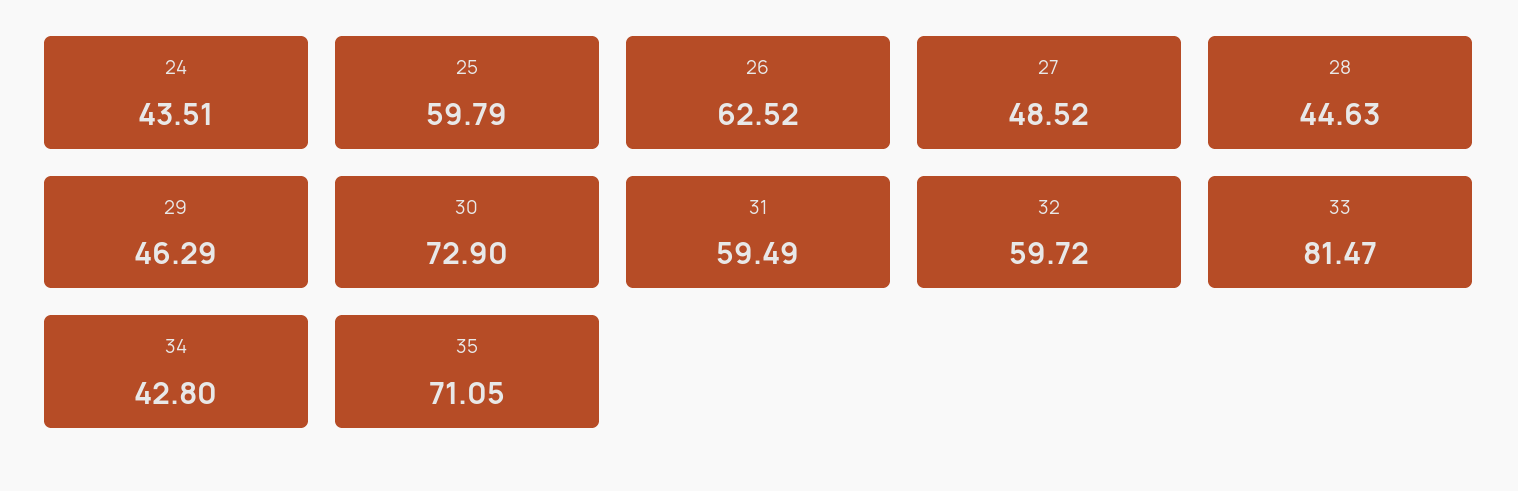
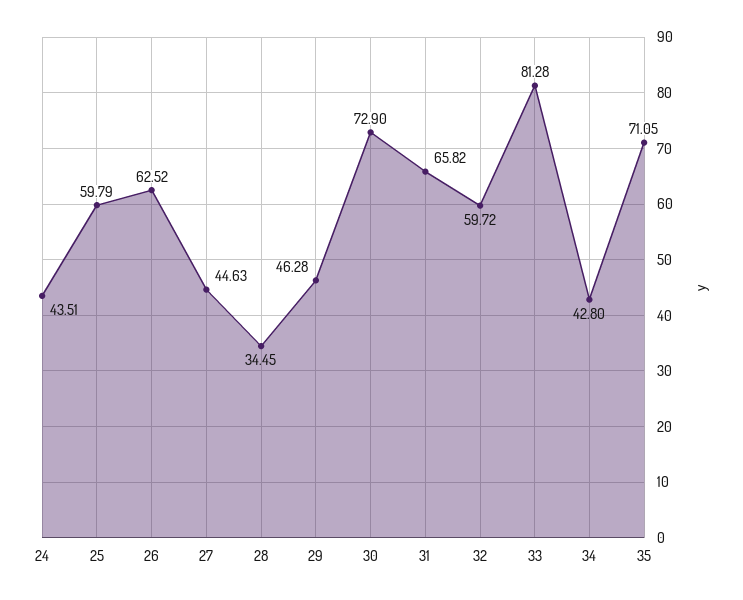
  {
    "24": 43.51,
    "25": 59.79,
    "26": 62.52,
-   "27": 48.52,
+   "27": 44.63,
-   "28": 44.63,
+   "28": 34.45,
-   "29": 46.29,
+   "29": 46.28,
    "30": 72.9,
-   "31": 59.49,
+   "31": 65.82,
    "32": 59.72,
-   "33": 81.47,
+   "33": 81.28,
    "34": 42.8,
    "35": 71.05
  }

